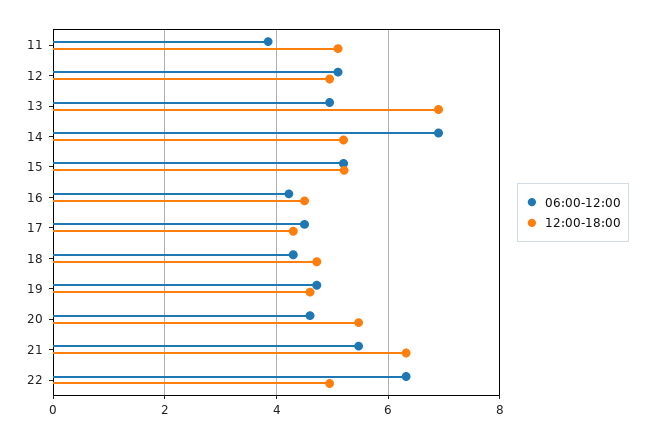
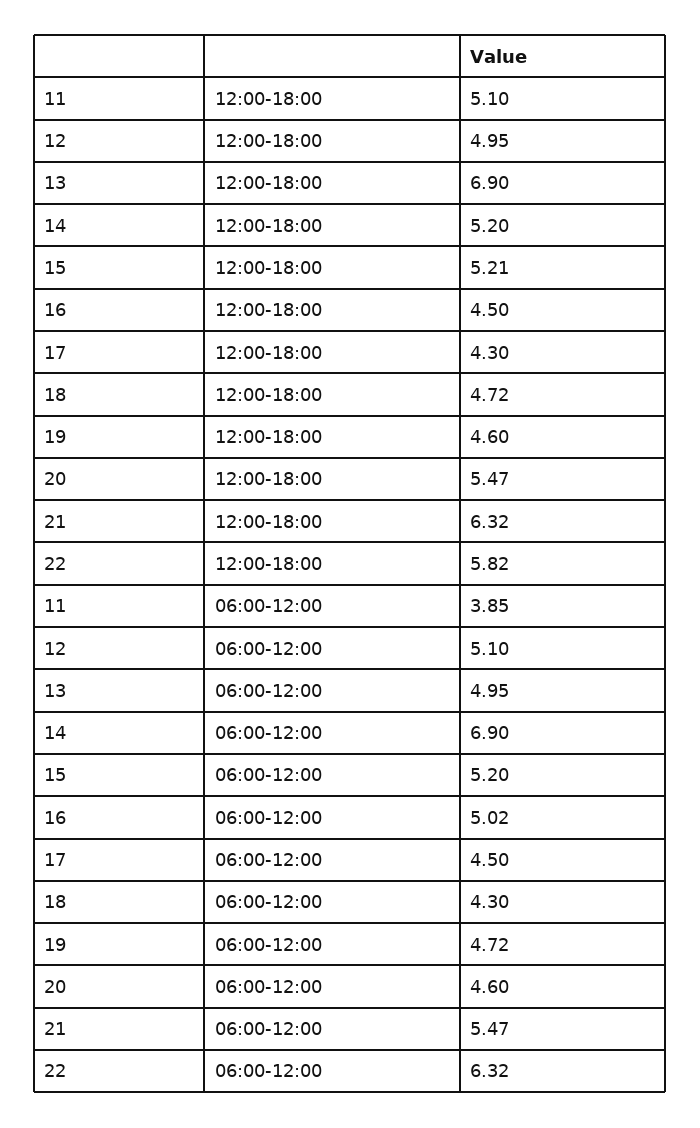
  {
    "06:00-12:00": {
      "11": 3.85,
      "12": 5.1,
      "13": 4.95,
      "14": 6.9,
      "15": 5.2,
-     "16": 4.2,
+     "16": 5.02,
      "17": 4.5,
      "18": 4.3,
      "19": 4.72,
      "20": 4.6,
      "21": 5.47,
      "22": 6.32
    },
    "12:00-18:00": {
      "11": 5.1,
      "12": 4.95,
      "13": 6.9,
      "14": 5.2,
      "15": 5.21,
      "16": 4.5,
      "17": 4.3,
      "18": 4.72,
      "19": 4.6,
      "20": 5.47,
      "21": 6.32,
-     "22": 5
+     "22": 5.82
    }
  }

